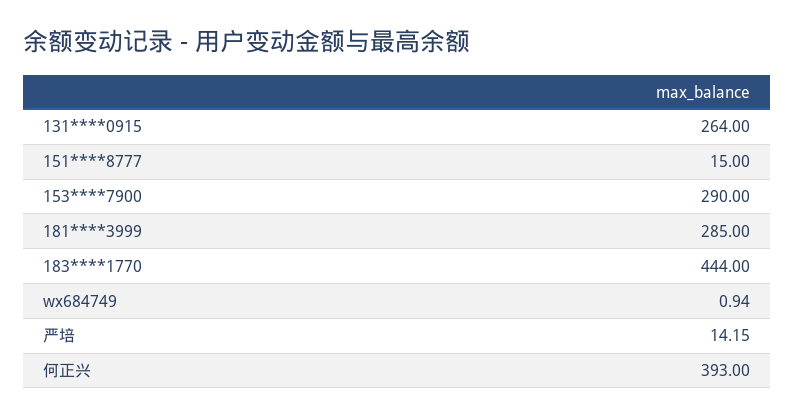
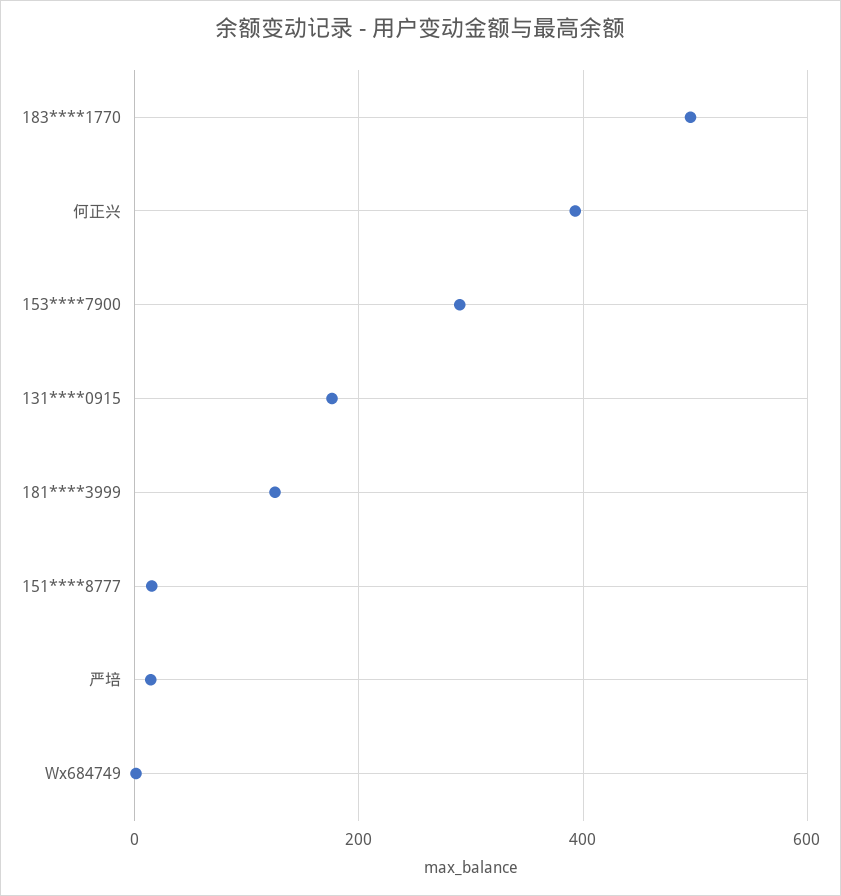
  {
-   "131****0915": 264,
+   "131****0915": 180,
    "151****8777": 15,
    "153****7900": 290,
-   "181****3999": 285,
+   "181****3999": 120,
-   "183****1770": 444,
+   "183****1770": 500,
    "wx684749": 0.94,
    "严培": 14.15,
    "何正兴": 393
  }

